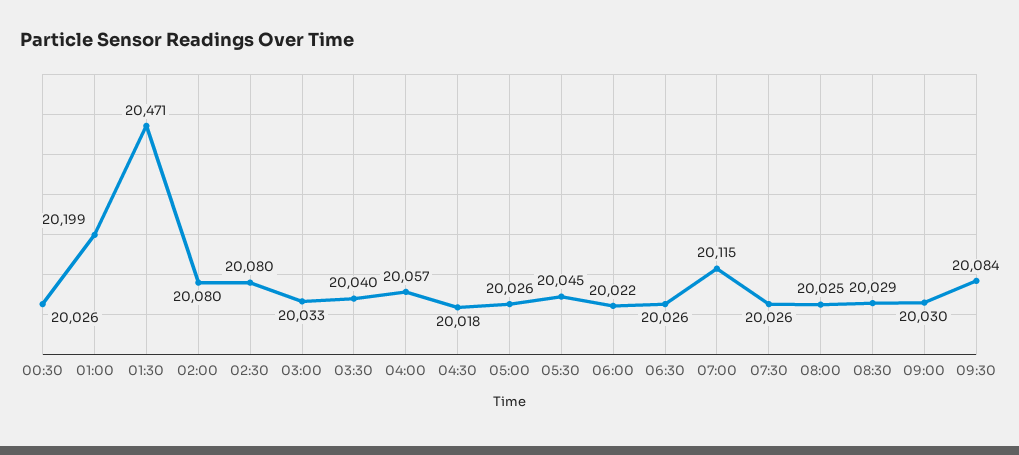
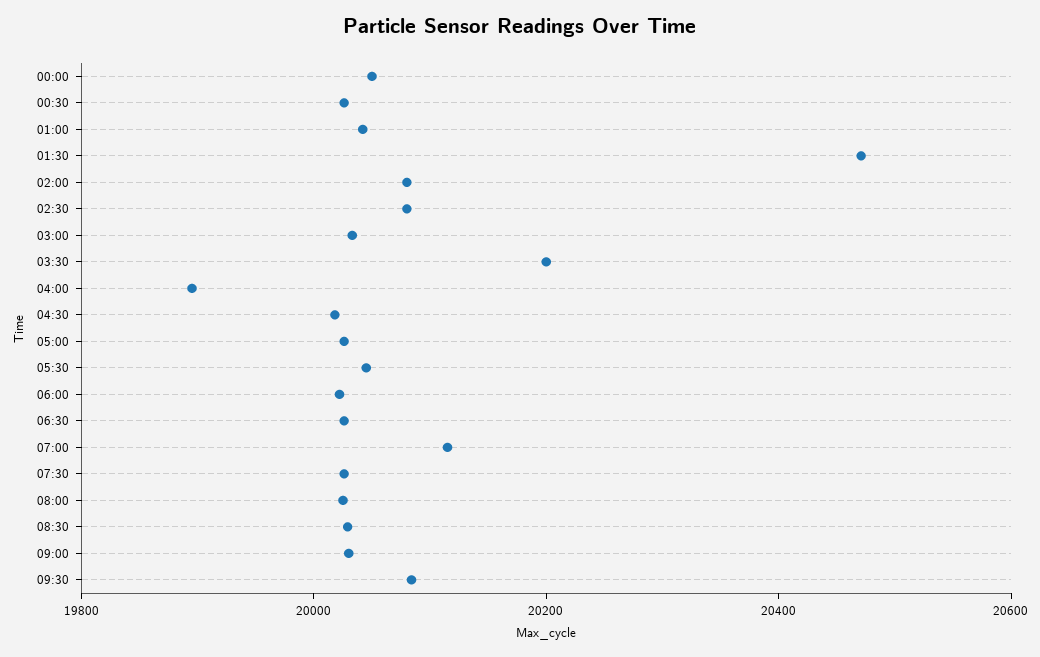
  {
    "00:30": 20026,
-   "01:00": 20199,
+   "01:00": 20050,
    "01:30": 20471,
    "02:00": 20080,
    "02:30": 20080,
    "03:00": 20033,
-   "03:30": 20040,
+   "03:30": 20200,
-   "04:00": 20057,
+   "04:00": 19900,
    "04:30": 20018,
    "05:00": 20026,
    "05:30": 20045,
    "06:00": 20022,
    "06:30": 20026,
    "07:00": 20115,
    "07:30": 20026,
    "08:00": 20025,
    "08:30": 20029,
    "09:00": 20030,
-   "09:30": 20084
+   "09:30": 20084,
+   "00:00": 20050
  }

